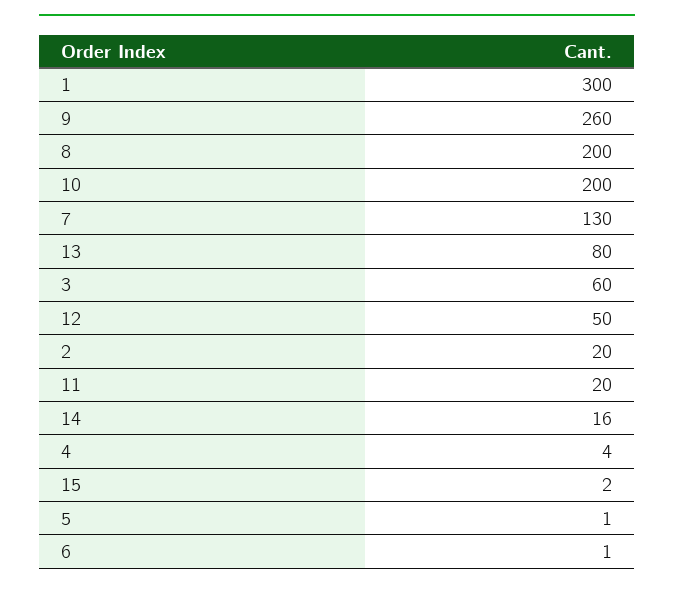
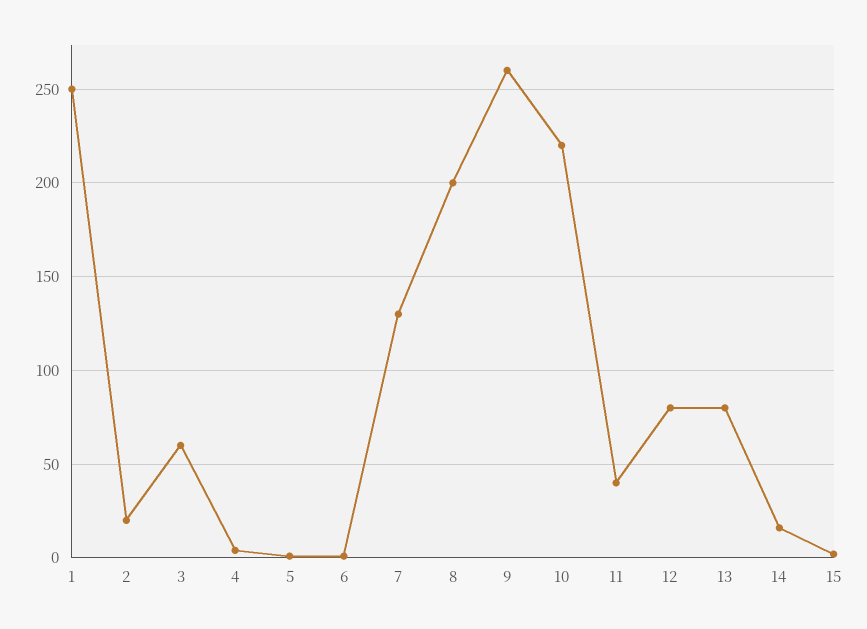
  {
-   "1": 300,
+   "1": 250,
    "9": 260,
    "8": 200,
-   "10": 200,
+   "10": 220,
    "7": 130,
    "13": 80,
    "3": 60,
-   "12": 50,
+   "12": 80,
    "2": 20,
-   "11": 20,
+   "11": 40,
    "14": 16,
    "4": 4,
    "15": 2,
    "5": 1,
    "6": 1
  }

